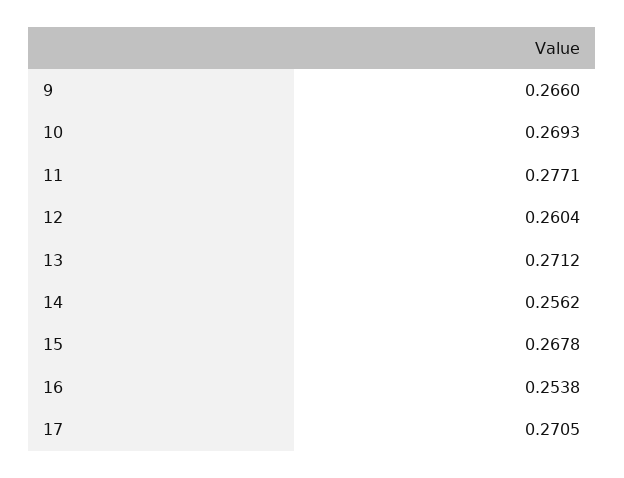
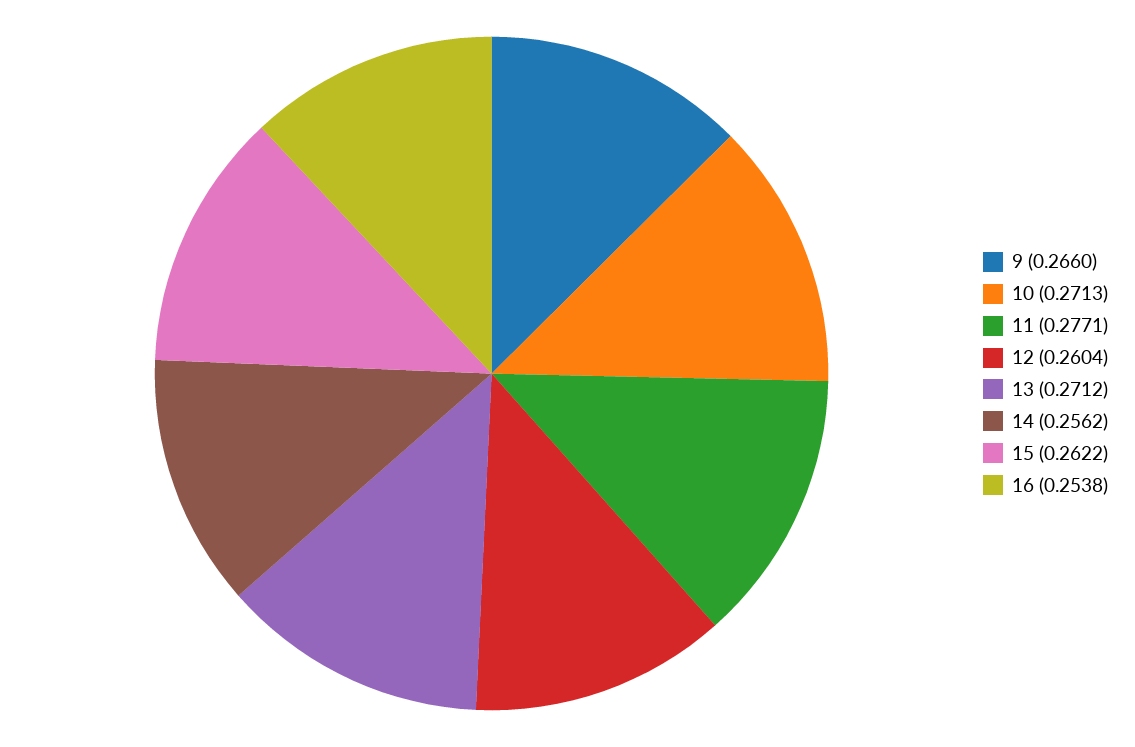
  {
    "9": 0.266,
-   "10": 0.2693,
+   "10": 0.2713,
    "11": 0.2771,
    "12": 0.2604,
    "13": 0.2712,
    "14": 0.2562,
-   "15": 0.2678,
+   "15": 0.2622,
-   "16": 0.2538,
+   "16": 0.2538
-   "17": 0.2705
  }

